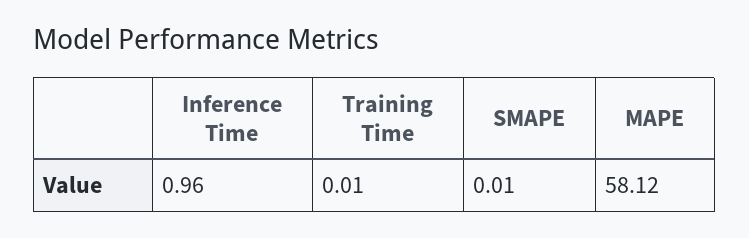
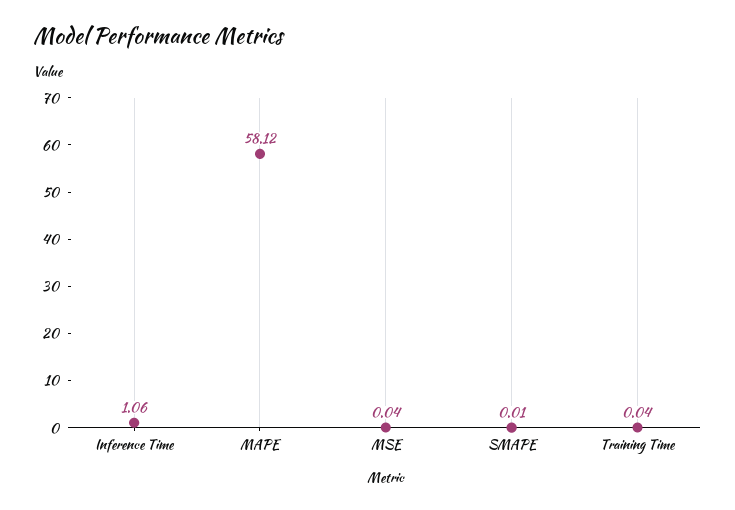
  {
-   "Inference Time": 0.96,
+   "Inference Time": 1.06,
-   "Training Time": 0.01,
+   "Training Time": 0.04,
    "SMAPE": 0.01,
-   "MAPE": 58.12
+   "MAPE": 58.12,
+   "MSE": 0.04
  }

